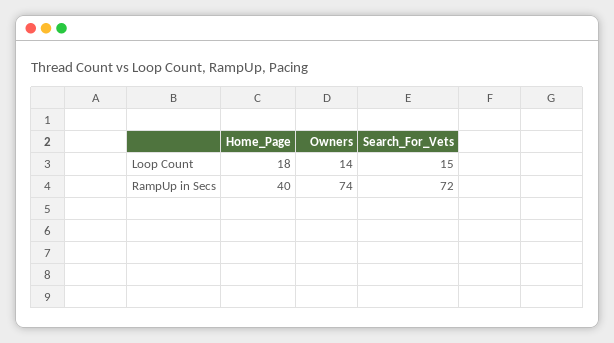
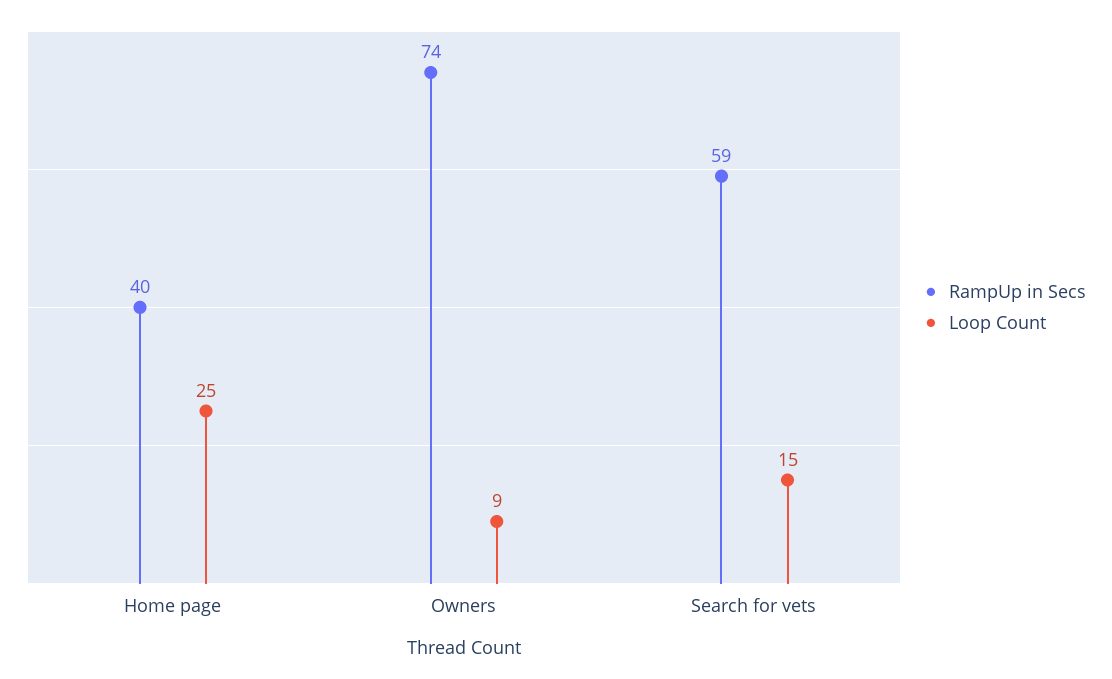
  {
    "Loop Count": {
-     "Home_Page": 18,
+     "Home_Page": 25,
-     "Owners": 14,
+     "Owners": 9,
      "Search_For_Vets": 15
    },
    "RampUp in Secs": {
      "Home_Page": 40,
      "Owners": 74,
-     "Search_For_Vets": 72
+     "Search_For_Vets": 59
    }
  }

